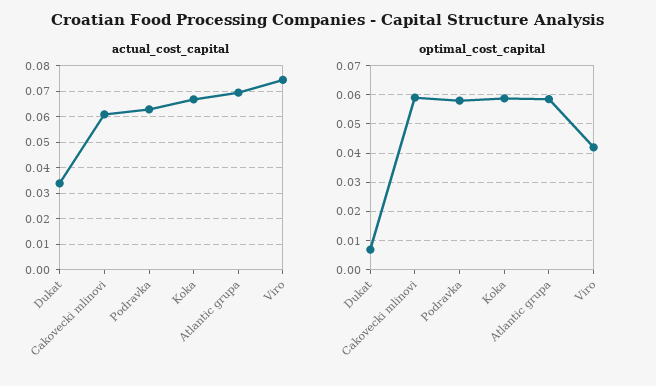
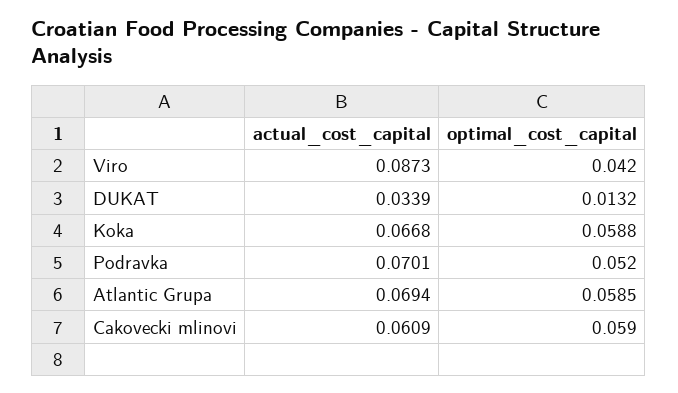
  {
    "actual_cost_capital": {
      "Dukat": 0.0339,
      "Cakovecki mlinovi": 0.0609,
-     "Podravka": 0.0625,
+     "Podravka": 0.0701,
      "Koka": 0.0668,
      "Atlantic grupa": 0.0694,
-     "Viro": 0.075
+     "Viro": 0.0873
    },
    "optimal_cost_capital": {
-     "Dukat": 0.0075,
+     "Dukat": 0.0132,
      "Cakovecki mlinovi": 0.059,
-     "Podravka": 0.0575,
+     "Podravka": 0.052,
      "Koka": 0.0588,
      "Atlantic grupa": 0.0585,
      "Viro": 0.042
    }
  }

